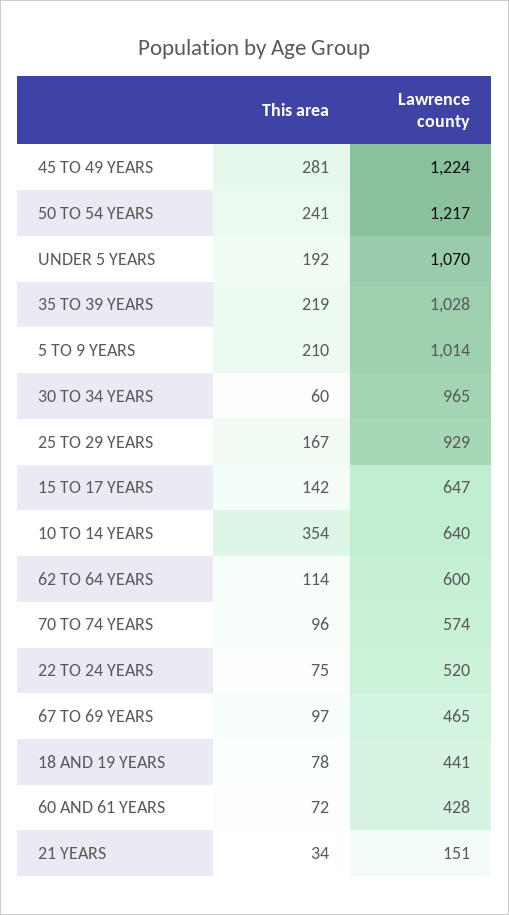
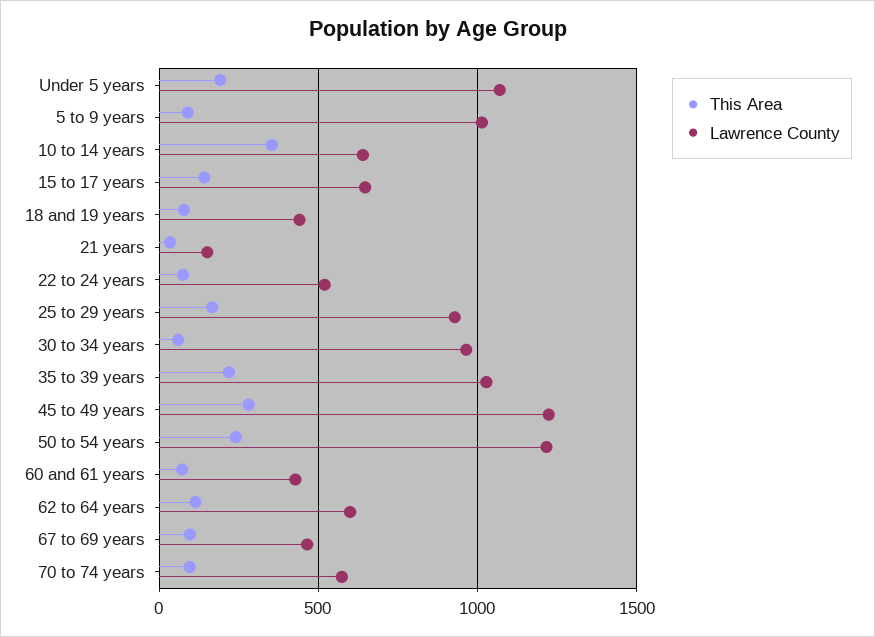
  {
    "This area": {
      "45 TO 49 YEARS": 281,
      "50 TO 54 YEARS": 241,
      "UNDER 5 YEARS": 192,
      "35 TO 39 YEARS": 219,
-     "5 TO 9 YEARS": 210,
+     "5 TO 9 YEARS": 100,
      "30 TO 34 YEARS": 60,
      "25 TO 29 YEARS": 167,
      "15 TO 17 YEARS": 142,
      "10 TO 14 YEARS": 354,
      "62 TO 64 YEARS": 114,
      "70 TO 74 YEARS": 96,
      "22 TO 24 YEARS": 75,
      "67 TO 69 YEARS": 97,
      "18 AND 19 YEARS": 78,
      "60 AND 61 YEARS": 72,
      "21 YEARS": 34
    },
    "Lawrence county": {
      "45 TO 49 YEARS": 1224,
      "50 TO 54 YEARS": 1217,
      "UNDER 5 YEARS": 1070,
      "35 TO 39 YEARS": 1028,
      "5 TO 9 YEARS": 1014,
      "30 TO 34 YEARS": 965,
      "25 TO 29 YEARS": 929,
      "15 TO 17 YEARS": 647,
      "10 TO 14 YEARS": 640,
      "62 TO 64 YEARS": 600,
      "70 TO 74 YEARS": 574,
      "22 TO 24 YEARS": 520,
      "67 TO 69 YEARS": 465,
      "18 AND 19 YEARS": 441,
      "60 AND 61 YEARS": 428,
      "21 YEARS": 151
    }
  }

